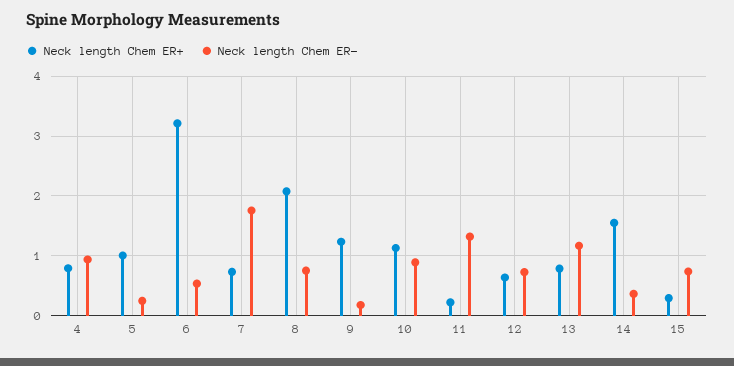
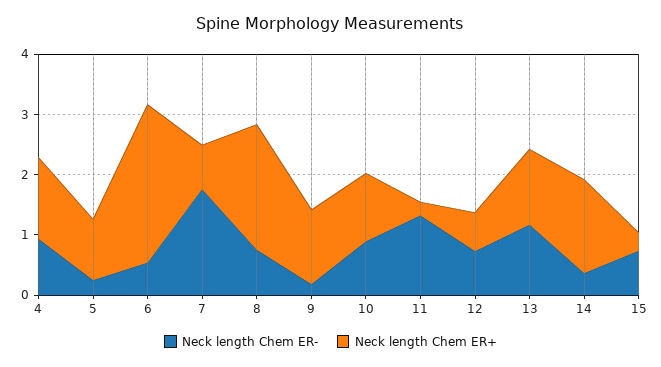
  {
    "Neck length Chem ER+": {
-     "4": 0.8,
+     "4": 1.4,
      "5": 1,
-     "6": 3.2,
+     "6": 2.6,
      "7": 0.8,
      "8": 2,
      "9": 1.2,
      "10": 1.2,
      "11": 0.2,
      "12": 0.6,
-     "13": 0.8,
+     "13": 1.2,
      "14": 1.6,
      "15": 0.2
    },
    "Neck length Chem ER-": {
      "4": 1,
      "5": 0.2,
      "6": 0.6,
      "7": 1.8,
      "8": 0.8,
      "9": 0.2,
      "10": 0.8,
      "11": 1.4,
      "12": 0.8,
      "13": 1.2,
      "14": 0.4,
      "15": 0.8
    }
  }

